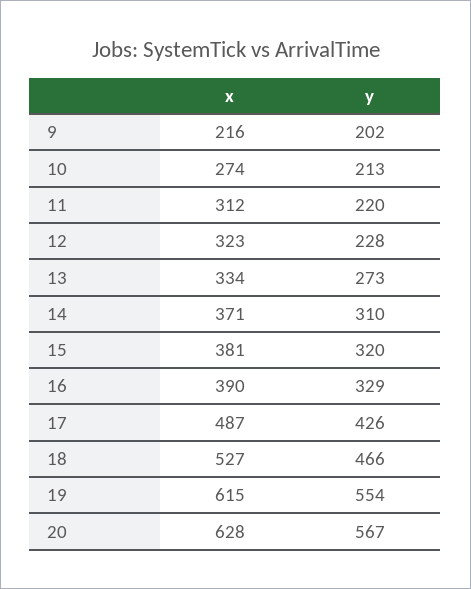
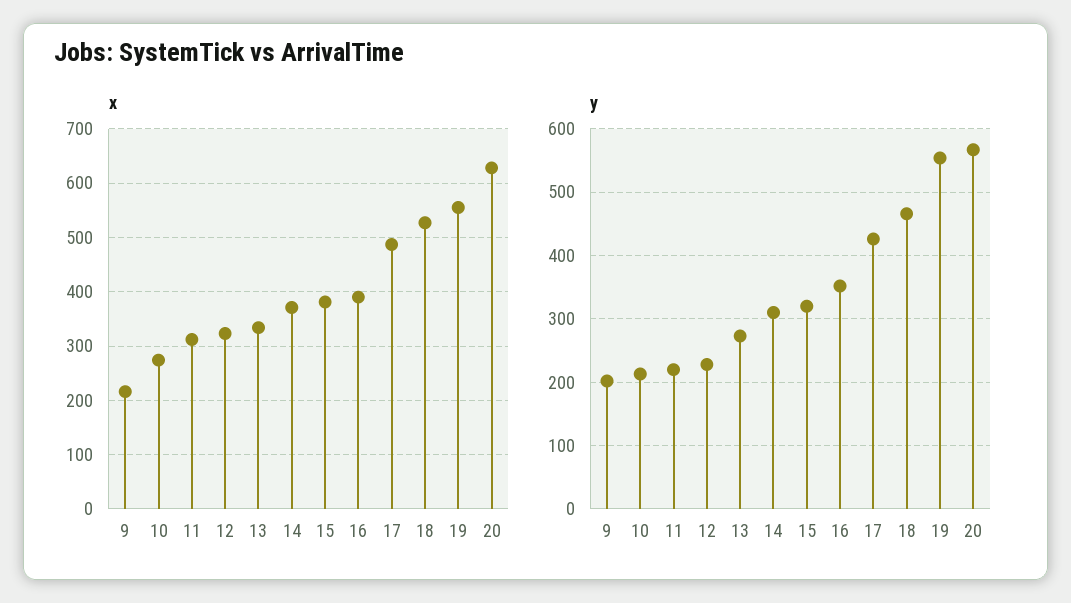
  {
    "x": {
      "9": 216,
      "10": 274,
      "11": 312,
      "12": 323,
      "13": 334,
      "14": 371,
      "15": 381,
      "16": 390,
      "17": 487,
      "18": 527,
-     "19": 615,
+     "19": 560,
      "20": 628
    },
    "y": {
      "9": 202,
      "10": 213,
      "11": 220,
      "12": 228,
      "13": 273,
      "14": 310,
      "15": 320,
-     "16": 329,
+     "16": 350,
      "17": 426,
      "18": 466,
      "19": 554,
      "20": 567
    }
  }

